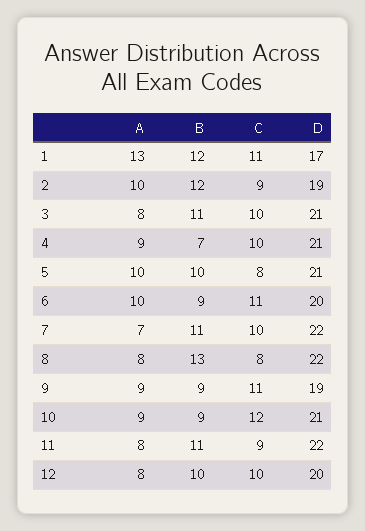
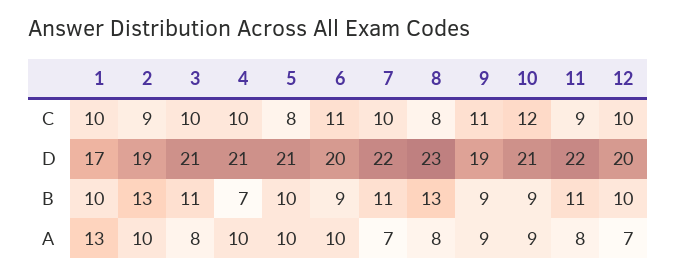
  {
    "A": {
      "1": 13,
      "2": 10,
      "3": 8,
-     "4": 9,
+     "4": 10,
      "5": 10,
      "6": 10,
      "7": 7,
      "8": 8,
      "9": 9,
      "10": 9,
      "11": 8,
-     "12": 8
+     "12": 7
    },
    "B": {
-     "1": 12,
+     "1": 10,
-     "2": 12,
+     "2": 13,
      "3": 11,
      "4": 7,
      "5": 10,
      "6": 9,
      "7": 11,
      "8": 13,
      "9": 9,
      "10": 9,
      "11": 11,
      "12": 10
    },
    "C": {
-     "1": 11,
+     "1": 10,
      "2": 9,
      "3": 10,
      "4": 10,
      "5": 8,
      "6": 11,
      "7": 10,
      "8": 8,
      "9": 11,
      "10": 12,
      "11": 9,
      "12": 10
    },
    "D": {
      "1": 17,
      "2": 19,
      "3": 21,
      "4": 21,
      "5": 21,
      "6": 20,
      "7": 22,
-     "8": 22,
+     "8": 23,
      "9": 19,
      "10": 21,
      "11": 22,
      "12": 20
    }
  }

